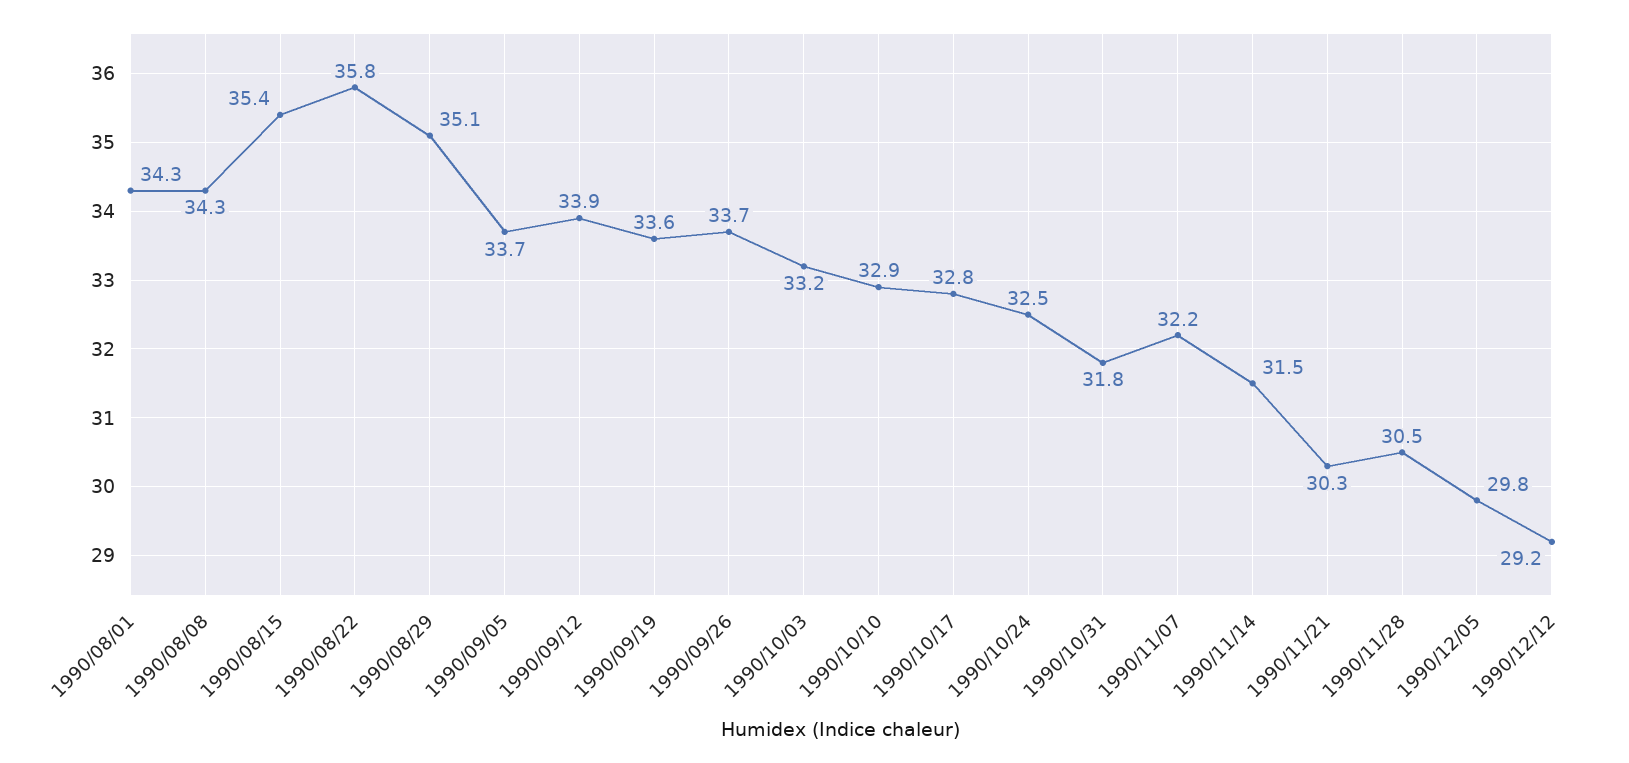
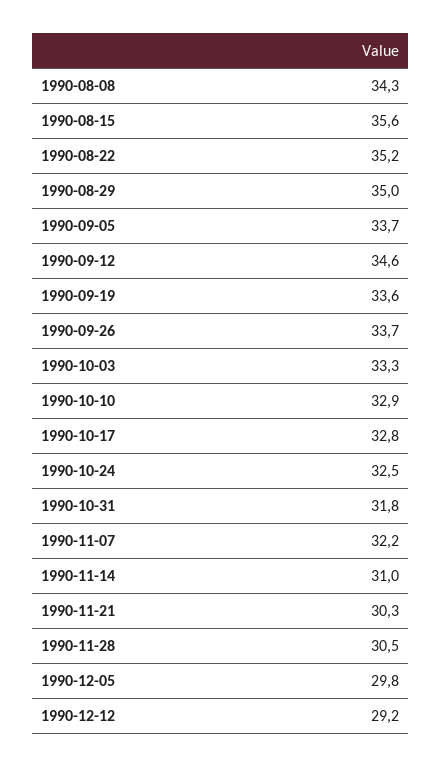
  {
-   "1990/08/01": 34.3,
    "1990/08/08": 34.3,
-   "1990/08/15": 35.4,
+   "1990/08/15": 35.6,
-   "1990/08/22": 35.8,
+   "1990/08/22": 35.2,
-   "1990/08/29": 35.1,
+   "1990/08/29": 35,
    "1990/09/05": 33.7,
-   "1990/09/12": 33.9,
+   "1990/09/12": 34.6,
    "1990/09/19": 33.6,
    "1990/09/26": 33.7,
-   "1990/10/03": 33.2,
+   "1990/10/03": 33.3,
    "1990/10/10": 32.9,
    "1990/10/17": 32.8,
    "1990/10/24": 32.5,
    "1990/10/31": 31.8,
    "1990/11/07": 32.2,
-   "1990/11/14": 31.5,
+   "1990/11/14": 31,
    "1990/11/21": 30.3,
    "1990/11/28": 30.5,
    "1990/12/05": 29.8,
    "1990/12/12": 29.2
  }

